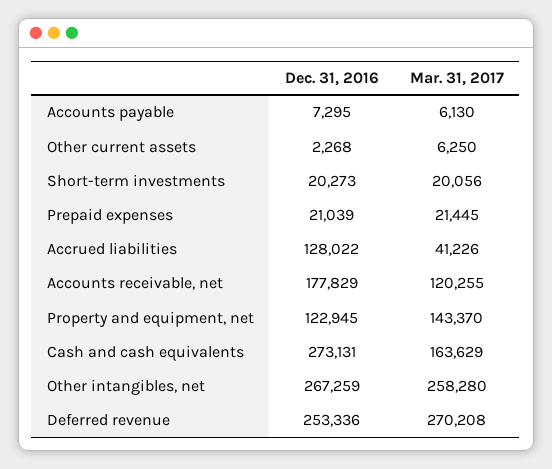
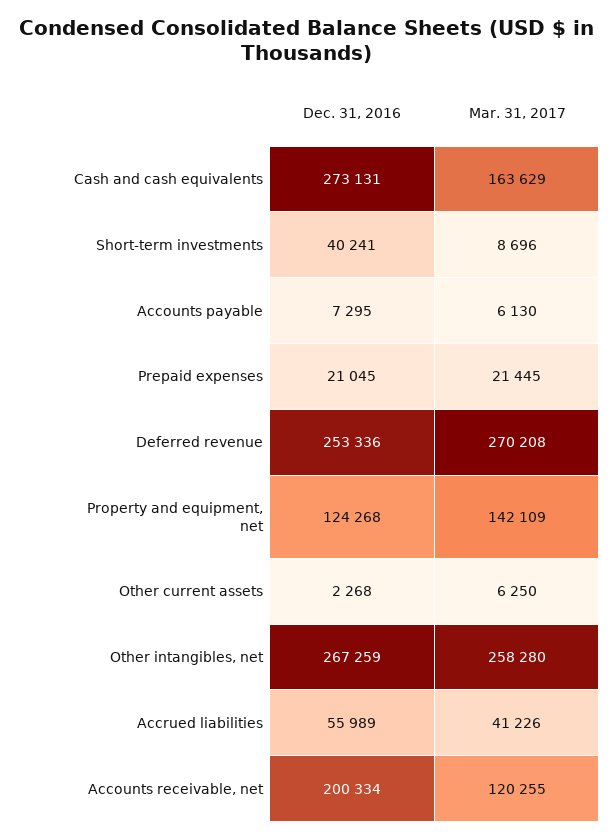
  {
    "Dec. 31, 2016": {
      "Accounts payable": 7295,
      "Other current assets": 2268,
-     "Short-term investments": 20273,
+     "Short-term investments": 40241,
-     "Prepaid expenses": 21039,
+     "Prepaid expenses": 21045,
-     "Accrued liabilities": 128022,
+     "Accrued liabilities": 55989,
-     "Accounts receivable, net": 177829,
+     "Accounts receivable, net": 200334,
-     "Property and equipment, net": 122945,
+     "Property and equipment, net": 124268,
      "Cash and cash equivalents": 273131,
      "Other intangibles, net": 267259,
      "Deferred revenue": 253336
    },
    "Mar. 31, 2017": {
      "Accounts payable": 6130,
      "Other current assets": 6250,
-     "Short-term investments": 20056,
+     "Short-term investments": 8696,
      "Prepaid expenses": 21445,
      "Accrued liabilities": 41226,
      "Accounts receivable, net": 120255,
-     "Property and equipment, net": 143370,
+     "Property and equipment, net": 142109,
      "Cash and cash equivalents": 163629,
      "Other intangibles, net": 258280,
      "Deferred revenue": 270208
    }
  }

